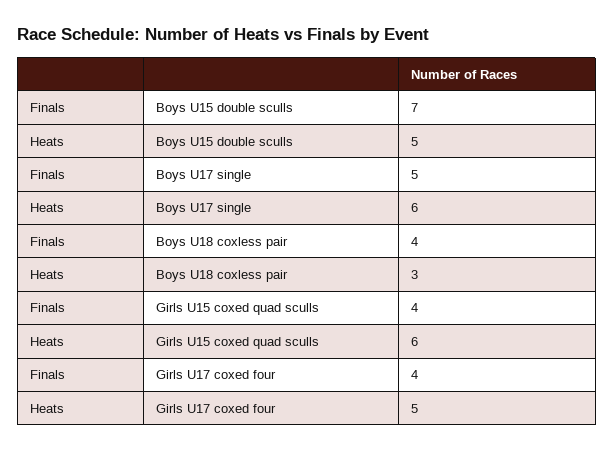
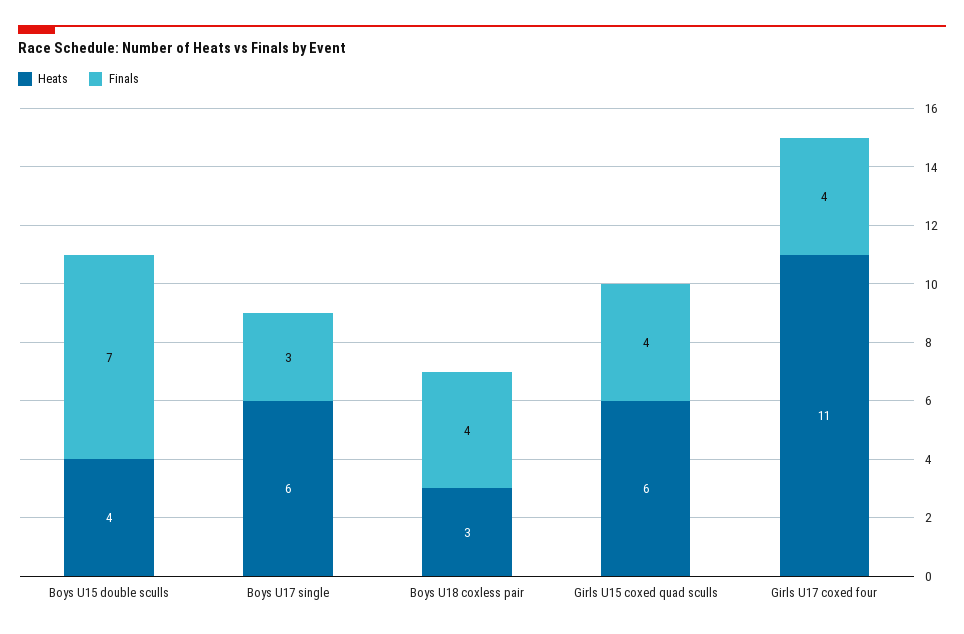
  {
    "Finals": {
      "Boys U15 double sculls": 7,
-     "Boys U17 single": 5,
+     "Boys U17 single": 3,
      "Boys U18 coxless pair": 4,
      "Girls U15 coxed quad sculls": 4,
      "Girls U17 coxed four": 4
    },
    "Heats": {
-     "Boys U15 double sculls": 5,
+     "Boys U15 double sculls": 4,
      "Boys U17 single": 6,
      "Boys U18 coxless pair": 3,
      "Girls U15 coxed quad sculls": 6,
-     "Girls U17 coxed four": 5
+     "Girls U17 coxed four": 11
    }
  }

